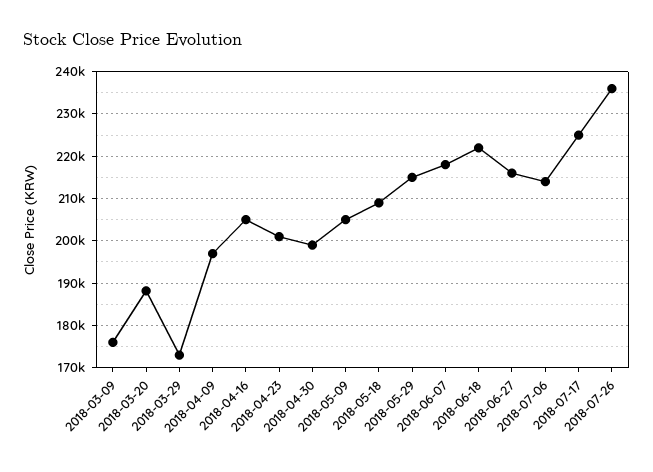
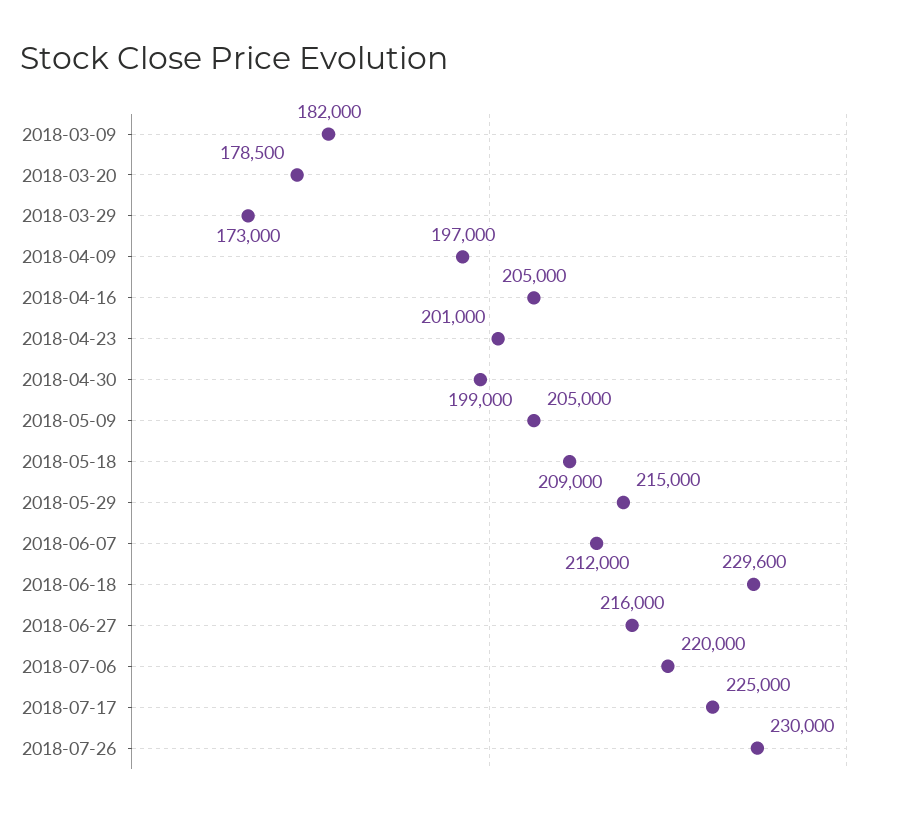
  {
-   "2018-03-09": 176000,
+   "2018-03-09": 182000,
-   "2018-03-20": 188000,
+   "2018-03-20": 178500,
    "2018-03-29": 173000,
    "2018-04-09": 197000,
    "2018-04-16": 205000,
    "2018-04-23": 201000,
    "2018-04-30": 199000,
    "2018-05-09": 205000,
    "2018-05-18": 209000,
    "2018-05-29": 215000,
-   "2018-06-07": 218000,
+   "2018-06-07": 212000,
-   "2018-06-18": 222000,
+   "2018-06-18": 229600,
    "2018-06-27": 216000,
-   "2018-07-06": 214000,
+   "2018-07-06": 220000,
    "2018-07-17": 225000,
-   "2018-07-26": 236000
+   "2018-07-26": 230000
  }

